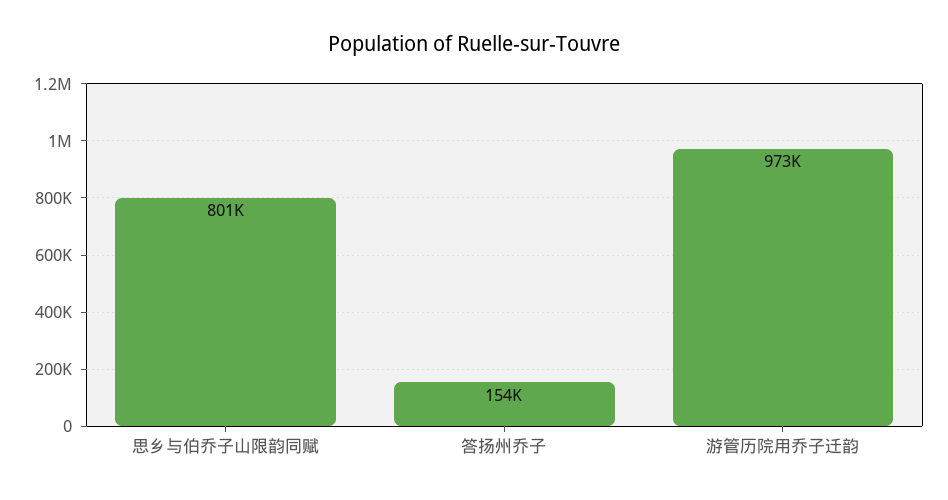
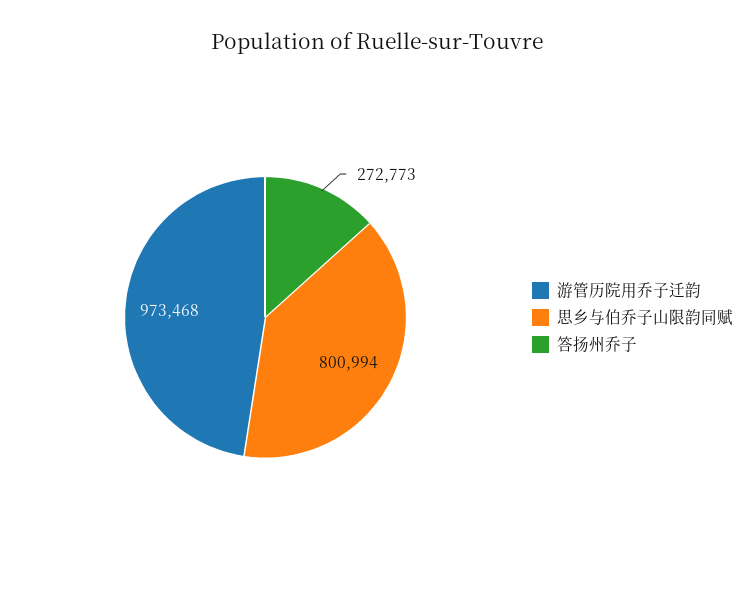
  {
    "思乡与伯乔子山限韵同赋": 800994,
-   "答扬州乔子": 154000,
+   "答扬州乔子": 272773,
    "游管历院用乔子迁韵": 973468
  }

